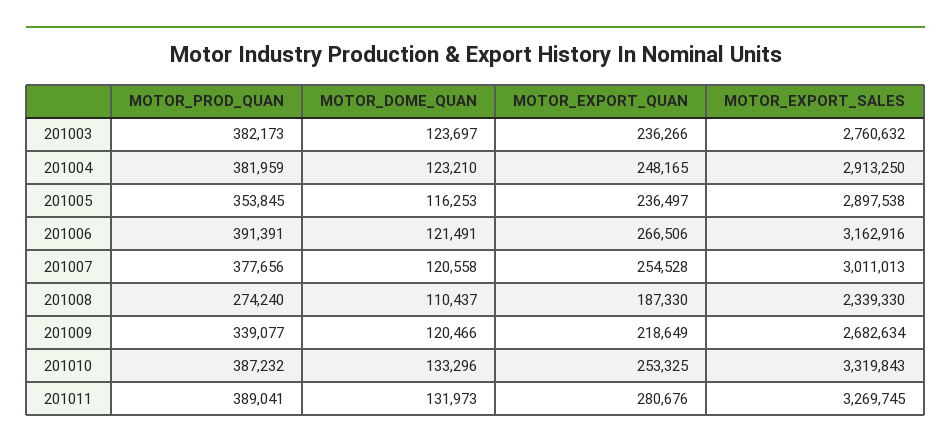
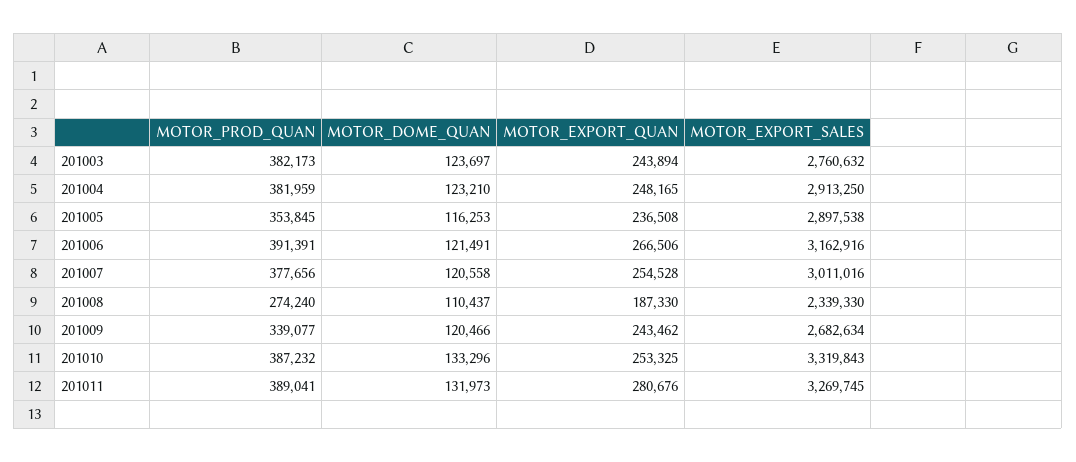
  {
    "MOTOR_PROD_QUAN": {
      "201003": 382173,
      "201004": 381959,
      "201005": 353845,
      "201006": 391391,
      "201007": 377656,
      "201008": 274240,
      "201009": 339077,
      "201010": 387232,
      "201011": 389041
    },
    "MOTOR_DOME_QUAN": {
      "201003": 123697,
      "201004": 123210,
      "201005": 116253,
      "201006": 121491,
      "201007": 120558,
      "201008": 110437,
      "201009": 120466,
      "201010": 133296,
      "201011": 131973
    },
    "MOTOR_EXPORT_QUAN": {
-     "201003": 236266,
+     "201003": 243894,
      "201004": 248165,
-     "201005": 236497,
+     "201005": 236508,
      "201006": 266506,
      "201007": 254528,
      "201008": 187330,
-     "201009": 218649,
+     "201009": 243462,
      "201010": 253325,
      "201011": 280676
    },
    "MOTOR_EXPORT_SALES": {
      "201003": 2760632,
      "201004": 2913250,
      "201005": 2897538,
      "201006": 3162916,
-     "201007": 3011013,
+     "201007": 3011016,
      "201008": 2339330,
      "201009": 2682634,
      "201010": 3319843,
      "201011": 3269745
    }
  }

